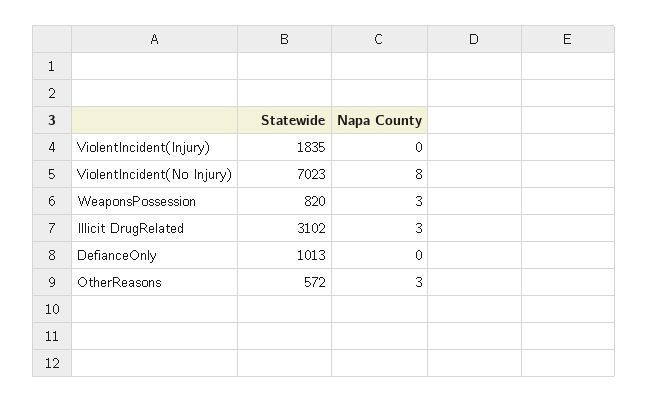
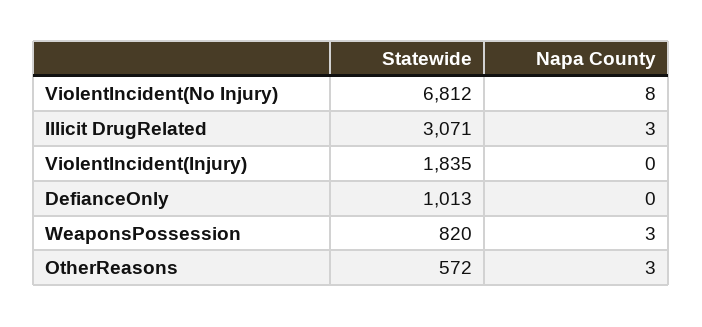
  {
    "Statewide": {
      "ViolentIncident(Injury)": 1835,
-     "ViolentIncident(No Injury)": 7023,
+     "ViolentIncident(No Injury)": 6812,
      "WeaponsPossession": 820,
-     "Illicit DrugRelated": 3102,
+     "Illicit DrugRelated": 3071,
      "DefianceOnly": 1013,
      "OtherReasons": 572
    },
    "Napa County": {
      "ViolentIncident(Injury)": 0,
      "ViolentIncident(No Injury)": 8,
      "WeaponsPossession": 3,
      "Illicit DrugRelated": 3,
      "DefianceOnly": 0,
      "OtherReasons": 3
    }
  }

